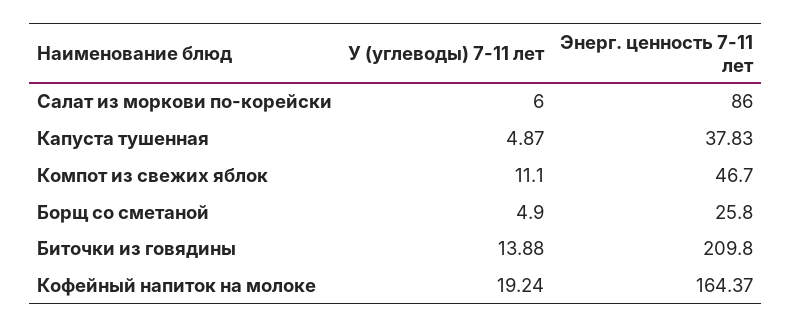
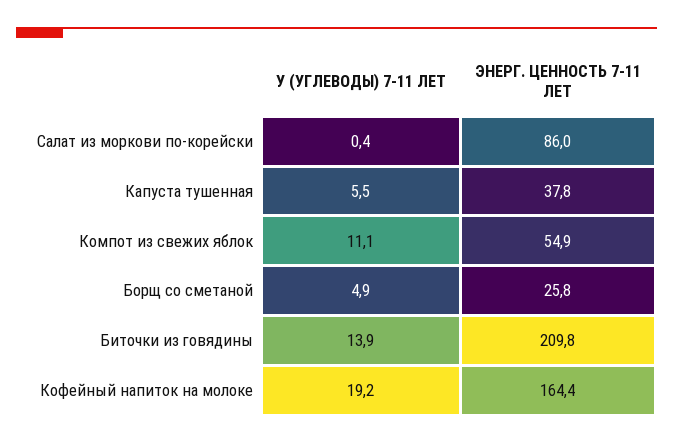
  {
    "У (углеводы) 7-11 лет": {
-     "Салат из моркови по-корейски": 6,
+     "Салат из моркови по-корейски": 0.4,
-     "Капуста тушенная": 4.87,
+     "Капуста тушенная": 5.5,
      "Компот из свежих яблок": 11.1,
      "Борщ со сметаной": 4.9,
      "Биточки из говядины": 13.88,
      "Кофейный напиток на молоке": 19.24
    },
    "Энерг. ценность 7-11 лет": {
      "Салат из моркови по-корейски": 86,
      "Капуста тушенная": 37.83,
-     "Компот из свежих яблок": 46.7,
+     "Компот из свежих яблок": 54.9,
      "Борщ со сметаной": 25.8,
      "Биточки из говядины": 209.8,
      "Кофейный напиток на молоке": 164.37
    }
  }

